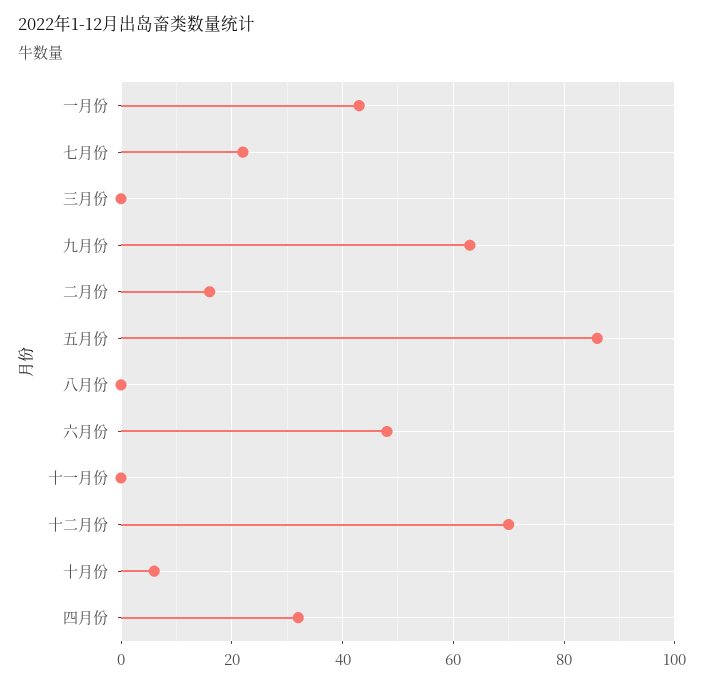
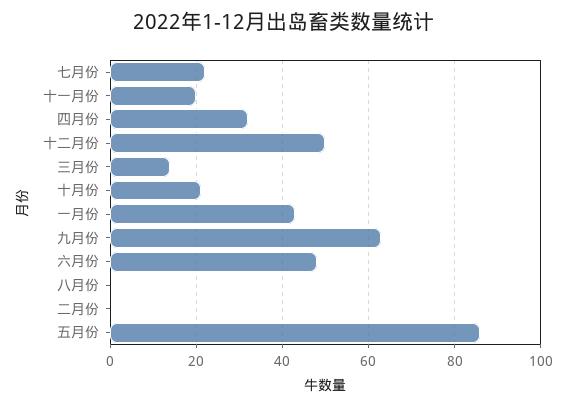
  {
    "一月份": 45,
    "七月份": 20,
-   "三月份": 0,
+   "三月份": 15,
    "九月份": 65,
-   "二月份": 15,
+   "二月份": 0,
    "五月份": 85,
    "八月份": 0,
    "六月份": 50,
-   "十一月份": 0,
+   "十一月份": 20,
-   "十二月份": 70,
+   "十二月份": 50,
-   "十月份": 5,
+   "十月份": 20,
    "四月份": 30
  }

